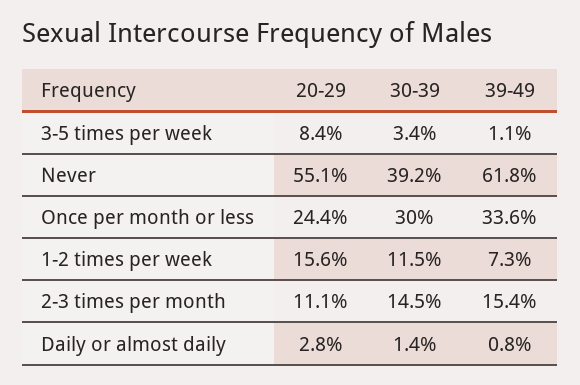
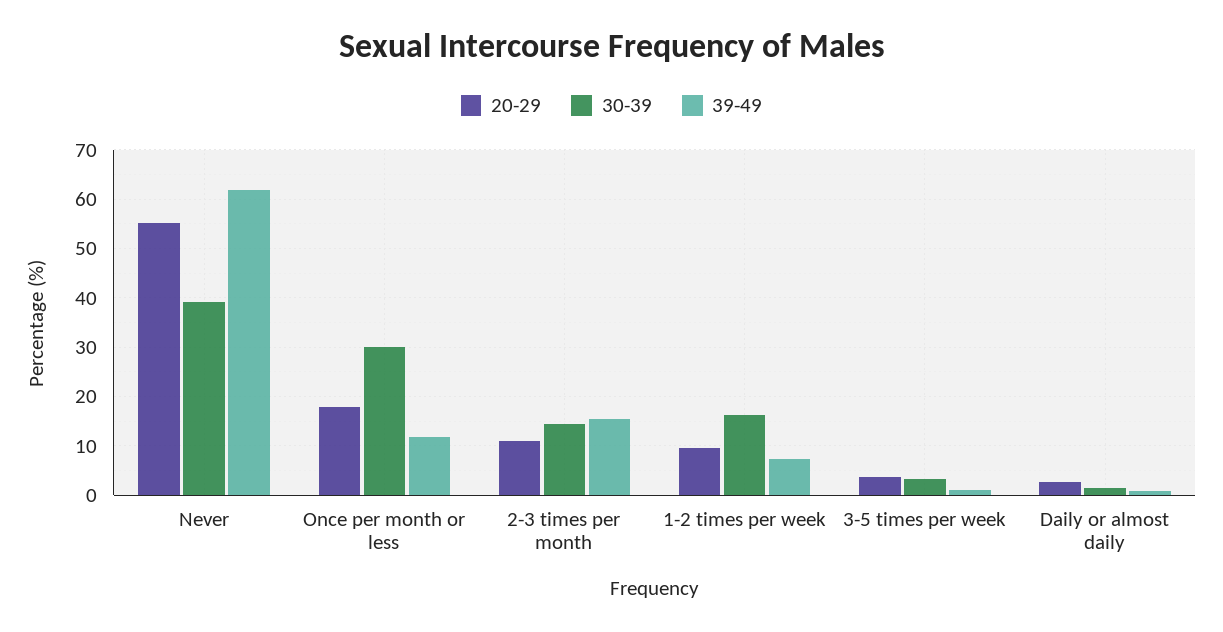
  {
    "20-29": {
-     "3-5 times per week": 8.4,
+     "3-5 times per week": 4,
      "Never": 55.1,
-     "Once per month or less": 24.4,
+     "Once per month or less": 18,
-     "1-2 times per week": 15.6,
+     "1-2 times per week": 10,
      "2-3 times per month": 11.1,
      "Daily or almost daily": 2.8
    },
    "30-39": {
      "3-5 times per week": 3.4,
      "Never": 39.2,
      "Once per month or less": 30,
-     "1-2 times per week": 11.5,
+     "1-2 times per week": 16,
      "2-3 times per month": 14.5,
      "Daily or almost daily": 1.4
    },
    "39-49": {
      "3-5 times per week": 1.1,
      "Never": 61.8,
-     "Once per month or less": 33.6,
+     "Once per month or less": 12,
      "1-2 times per week": 7.3,
      "2-3 times per month": 15.4,
      "Daily or almost daily": 0.8
    }
  }

